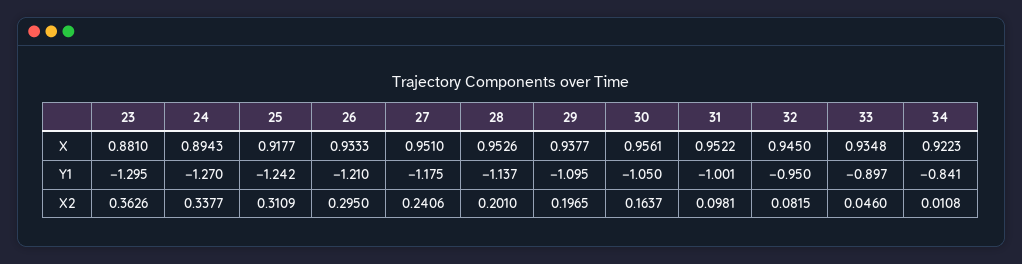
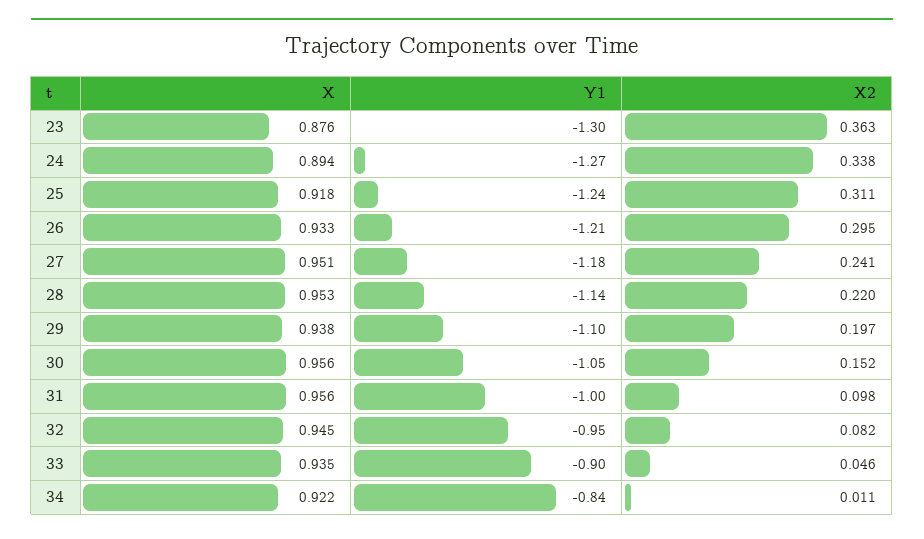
  {
    "23": {
-     "X": 0.881,
+     "X": 0.876,
      "Y1": -1.295,
      "X2": 0.3626
    },
    "24": {
      "X": 0.8943,
      "Y1": -1.27,
      "X2": 0.3377
    },
    "25": {
      "X": 0.9177,
      "Y1": -1.242,
      "X2": 0.3109
    },
    "26": {
      "X": 0.9333,
      "Y1": -1.21,
      "X2": 0.295
    },
    "27": {
      "X": 0.951,
      "Y1": -1.175,
      "X2": 0.2406
    },
    "28": {
      "X": 0.9526,
      "Y1": -1.137,
-     "X2": 0.201
+     "X2": 0.22
    },
    "29": {
      "X": 0.9377,
      "Y1": -1.095,
      "X2": 0.1965
    },
    "30": {
      "X": 0.9561,
      "Y1": -1.05,
-     "X2": 0.1637
+     "X2": 0.152
    },
    "31": {
-     "X": 0.9522,
+     "X": 0.956,
      "Y1": -1.001,
      "X2": 0.0981
    },
    "32": {
      "X": 0.945,
      "Y1": -0.95,
      "X2": 0.0815
    },
    "33": {
      "X": 0.9348,
      "Y1": -0.897,
      "X2": 0.046
    },
    "34": {
      "X": 0.9223,
      "Y1": -0.841,
      "X2": 0.0108
    }
  }

